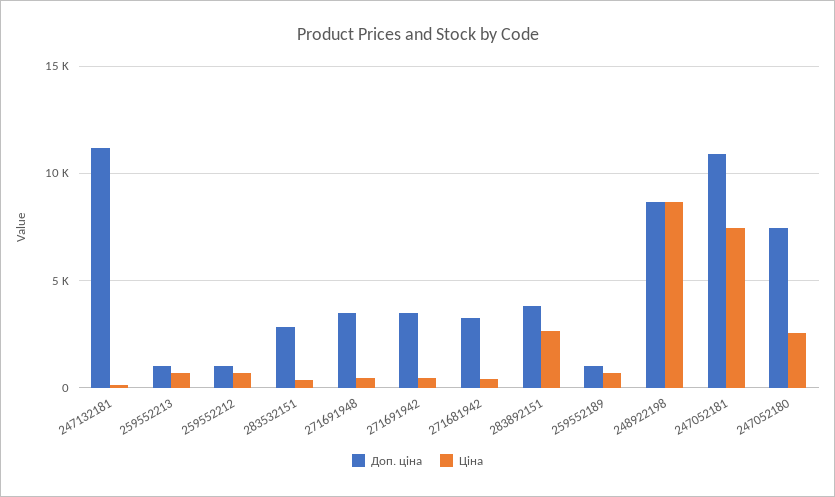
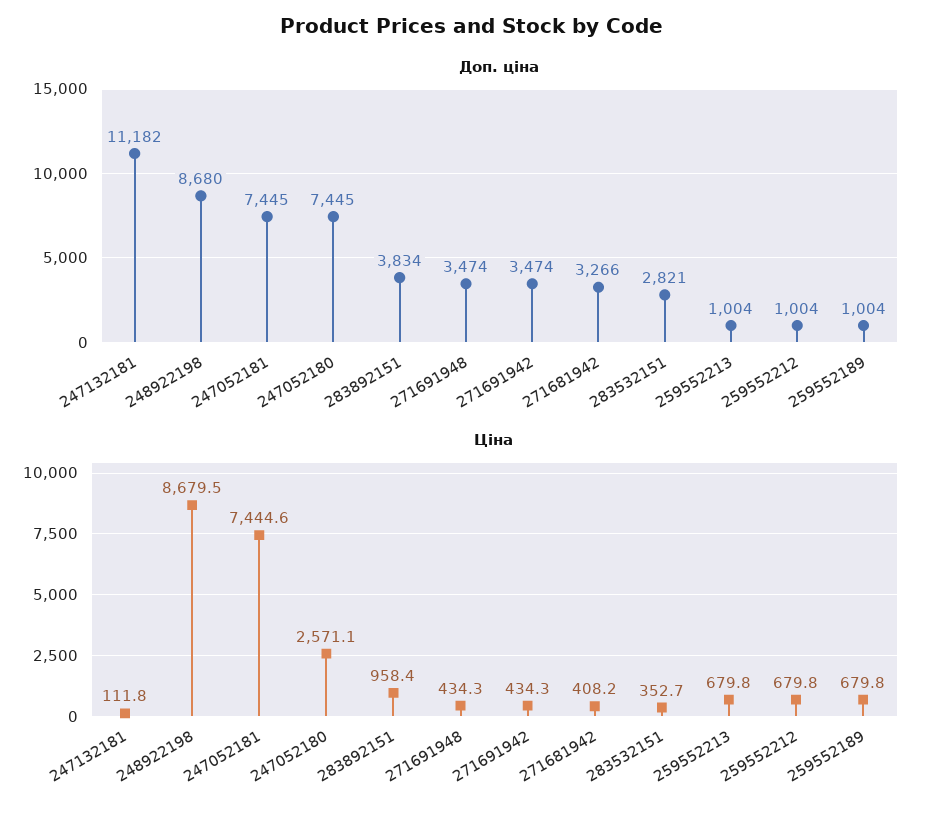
  {
    "Доп. ціна": {
      "247132181": 11182,
      "259552213": 1004,
      "259552212": 1004,
      "283532151": 2821,
      "271691948": 3474,
      "271691942": 3474,
      "271681942": 3266,
      "283892151": 3834,
      "259552189": 1004,
      "248922198": 8680,
-     "247052181": 11000,
+     "247052181": 7445,
      "247052180": 7445
    },
    "Ціна": {
      "247132181": 111.8,
      "259552213": 679.8,
      "259552212": 679.8,
      "283532151": 352.7,
      "271691948": 434.3,
      "271691942": 434.3,
      "271681942": 408.2,
-     "283892151": 2500,
+     "283892151": 958.4,
      "259552189": 679.8,
      "248922198": 8679.5,
      "247052181": 7444.6,
      "247052180": 2571.1
    }
  }

